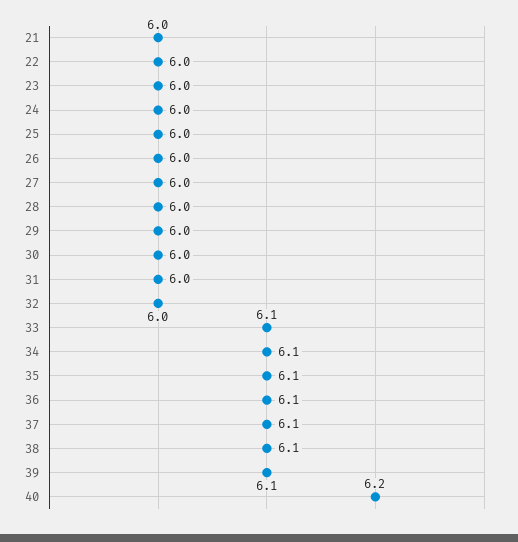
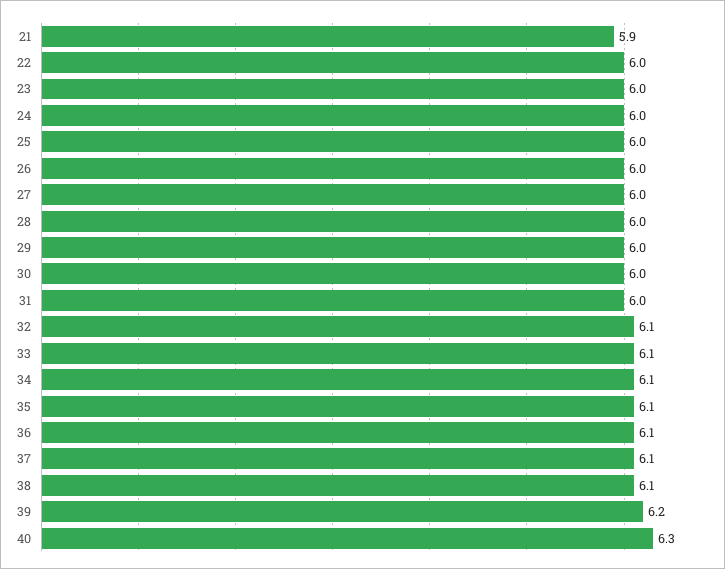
  {
-   "21": 6,
+   "21": 5.9,
    "22": 6,
    "23": 6,
    "24": 6,
    "25": 6,
    "26": 6,
    "27": 6,
    "28": 6,
    "29": 6,
    "30": 6,
    "31": 6,
-   "32": 6,
+   "32": 6.1,
    "33": 6.1,
    "34": 6.1,
    "35": 6.1,
    "36": 6.1,
    "37": 6.1,
    "38": 6.1,
-   "39": 6.1,
+   "39": 6.2,
-   "40": 6.2
+   "40": 6.3
  }

